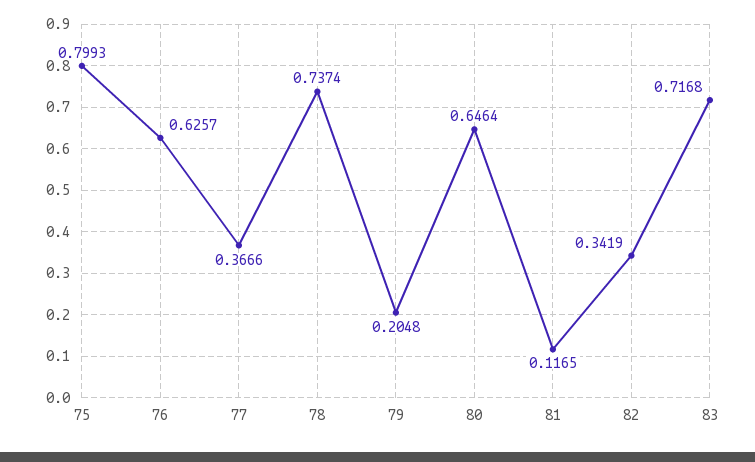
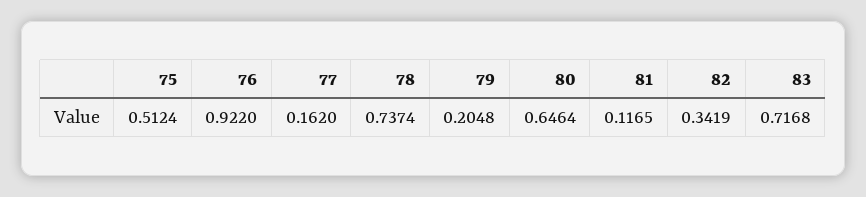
  {
-   "75": 0.7993,
+   "75": 0.5124,
-   "76": 0.6257,
+   "76": 0.922,
-   "77": 0.3666,
+   "77": 0.162,
    "78": 0.7374,
    "79": 0.2048,
    "80": 0.6464,
    "81": 0.1165,
    "82": 0.3419,
    "83": 0.7168
  }

